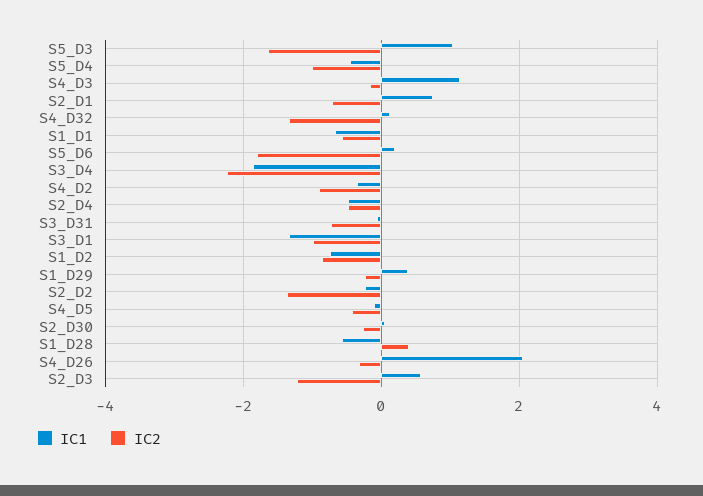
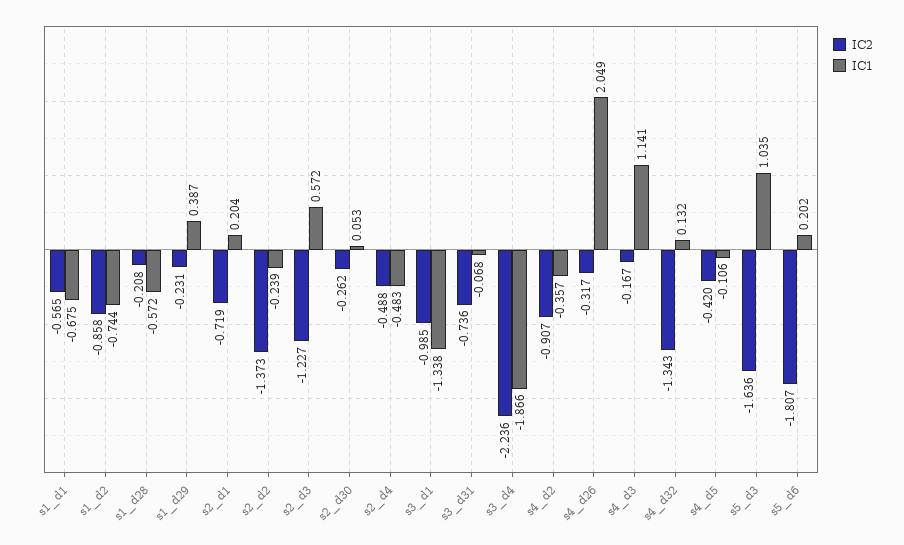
  {
    "IC1": {
      "S5_D3": 1.035,
-     "S5_D4": -0.4,
      "S4_D3": 1.141,
-     "S2_D1": 0.8,
+     "S2_D1": 0.204,
      "S4_D32": 0.132,
      "S1_D1": -0.675,
      "S5_D6": 0.202,
      "S3_D4": -1.866,
      "S4_D2": -0.357,
      "S2_D4": -0.483,
      "S3_D31": -0.068,
      "S3_D1": -1.338,
      "S1_D2": -0.744,
      "S1_D29": 0.387,
      "S2_D2": -0.239,
      "S4_D5": -0.106,
      "S2_D30": 0.053,
      "S1_D28": -0.572,
      "S4_D26": 2.049,
      "S2_D3": 0.572
    },
    "IC2": {
      "S5_D3": -1.636,
-     "S5_D4": -1,
      "S4_D3": -0.167,
      "S2_D1": -0.719,
      "S4_D32": -1.343,
      "S1_D1": -0.565,
      "S5_D6": -1.807,
      "S3_D4": -2.236,
      "S4_D2": -0.907,
      "S2_D4": -0.488,
      "S3_D31": -0.736,
      "S3_D1": -0.985,
      "S1_D2": -0.858,
      "S1_D29": -0.231,
      "S2_D2": -1.373,
      "S4_D5": -0.42,
      "S2_D30": -0.262,
-     "S1_D28": 0.4,
+     "S1_D28": -0.208,
      "S4_D26": -0.317,
      "S2_D3": -1.227
    }
  }

